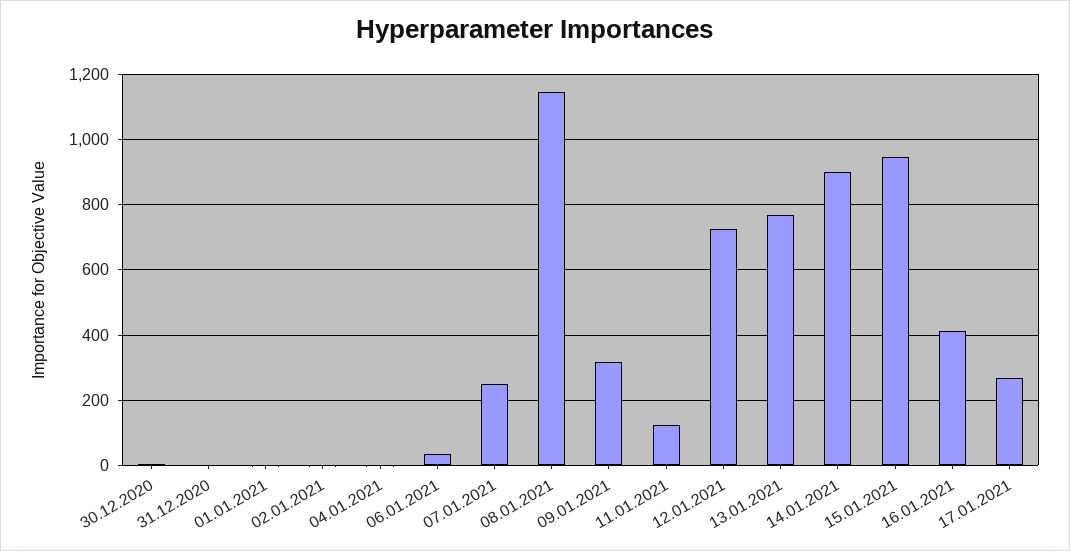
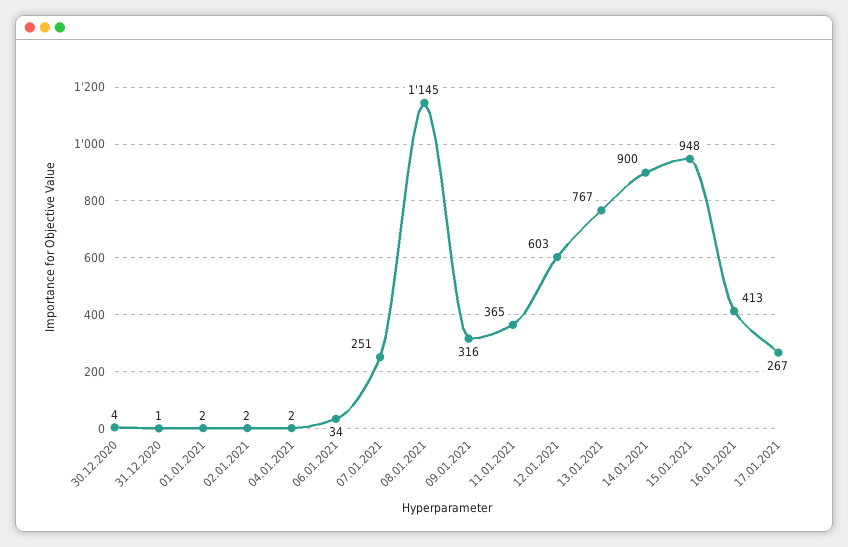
  {
    "30.12.2020": 4,
    "31.12.2020": 1,
    "01.01.2021": 2,
    "02.01.2021": 2,
    "04.01.2021": 2,
    "06.01.2021": 34,
    "07.01.2021": 251,
    "08.01.2021": 1145,
    "09.01.2021": 316,
-   "11.01.2021": 120,
+   "11.01.2021": 365,
-   "12.01.2021": 720,
+   "12.01.2021": 603,
    "13.01.2021": 767,
    "14.01.2021": 900,
    "15.01.2021": 948,
    "16.01.2021": 413,
    "17.01.2021": 267
  }

